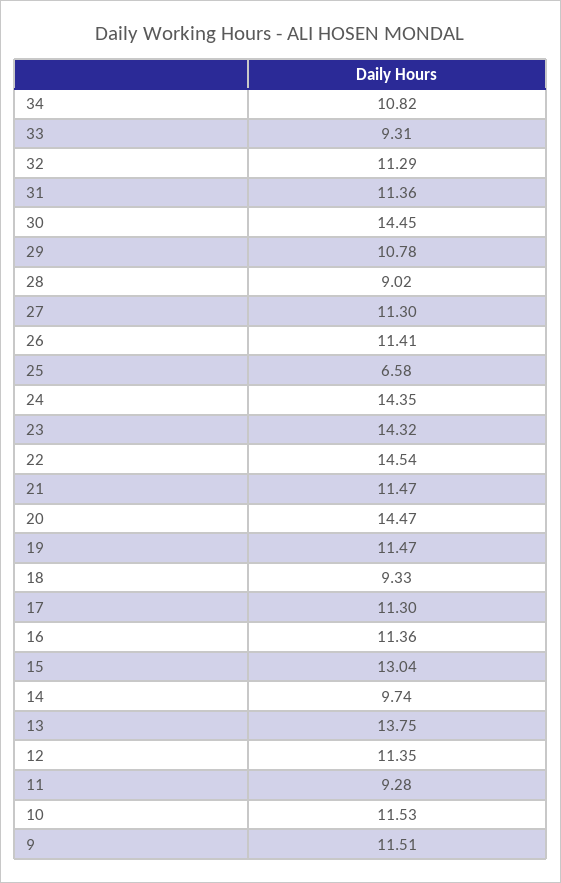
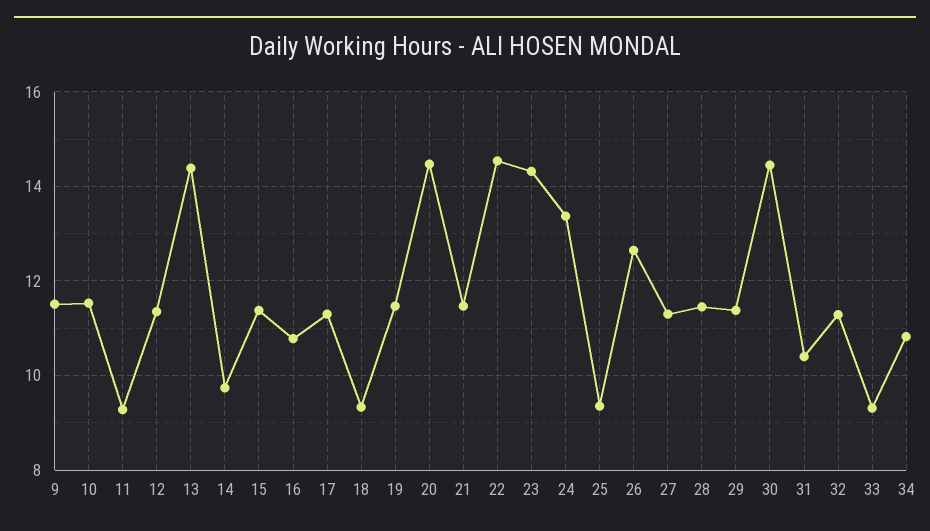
  {
    "34": 10.82,
    "33": 9.31,
    "32": 11.29,
-   "31": 11.36,
+   "31": 10.4,
    "30": 14.45,
-   "29": 10.78,
+   "29": 11.4,
-   "28": 9.02,
+   "28": 11.4,
    "27": 11.3,
-   "26": 11.41,
+   "26": 12.6,
-   "25": 6.58,
+   "25": 9.4,
-   "24": 14.35,
+   "24": 13.4,
    "23": 14.32,
    "22": 14.54,
    "21": 11.47,
    "20": 14.47,
    "19": 11.47,
    "18": 9.33,
    "17": 11.3,
-   "16": 11.36,
+   "16": 10.8,
-   "15": 13.04,
+   "15": 11.4,
    "14": 9.74,
-   "13": 13.75,
+   "13": 14.4,
    "12": 11.35,
    "11": 9.28,
    "10": 11.53,
    "9": 11.51
  }

